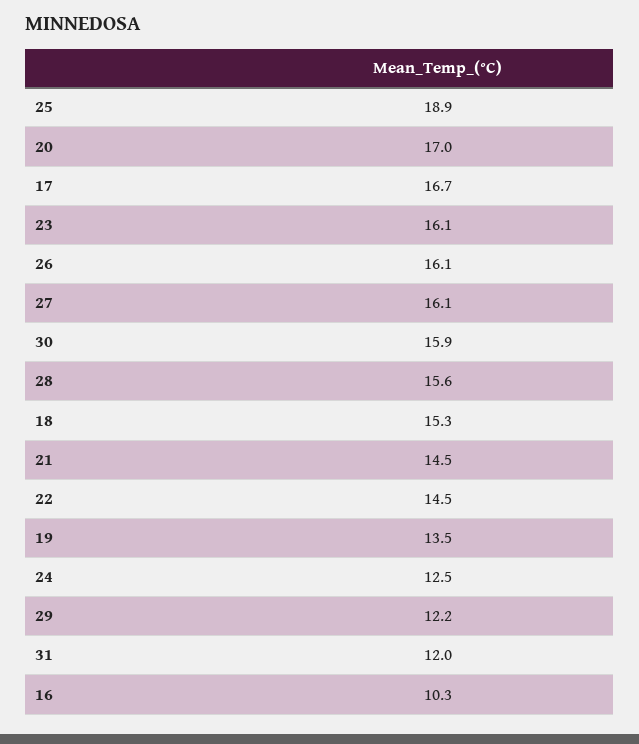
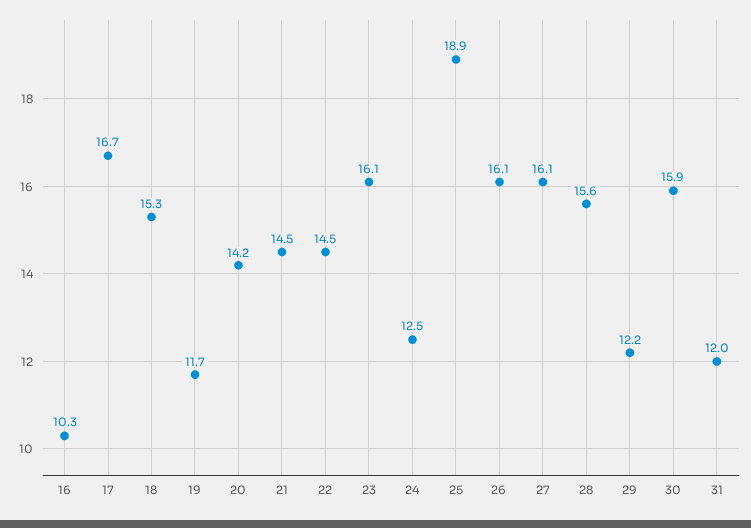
  {
    "25": 18.9,
-   "20": 17,
+   "20": 14.2,
    "17": 16.7,
    "23": 16.1,
    "26": 16.1,
    "27": 16.1,
    "30": 15.9,
    "28": 15.6,
    "18": 15.3,
    "21": 14.5,
    "22": 14.5,
-   "19": 13.5,
+   "19": 11.7,
    "24": 12.5,
    "29": 12.2,
    "31": 12,
    "16": 10.3
  }

